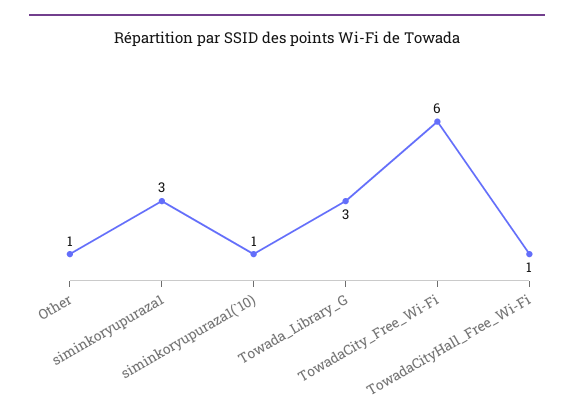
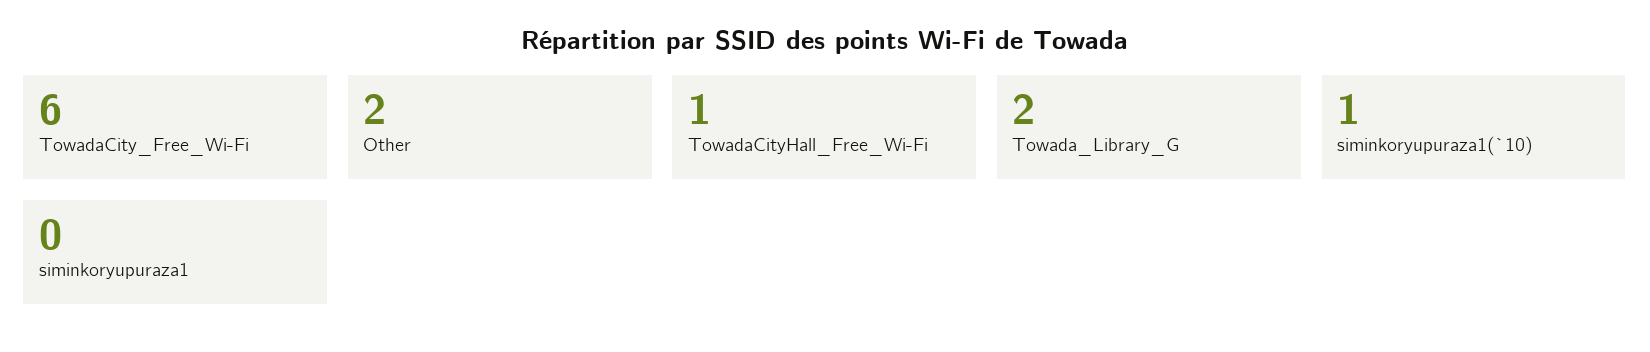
  {
-   "Other": 1,
+   "Other": 2,
-   "siminkoryupuraza1": 3,
+   "siminkoryupuraza1": 0,
    "siminkoryupuraza1(`10)": 1,
-   "Towada_Library_G": 3,
+   "Towada_Library_G": 2,
    "TowadaCity_Free_Wi-Fi": 6,
    "TowadaCityHall_Free_Wi-Fi": 1
  }

